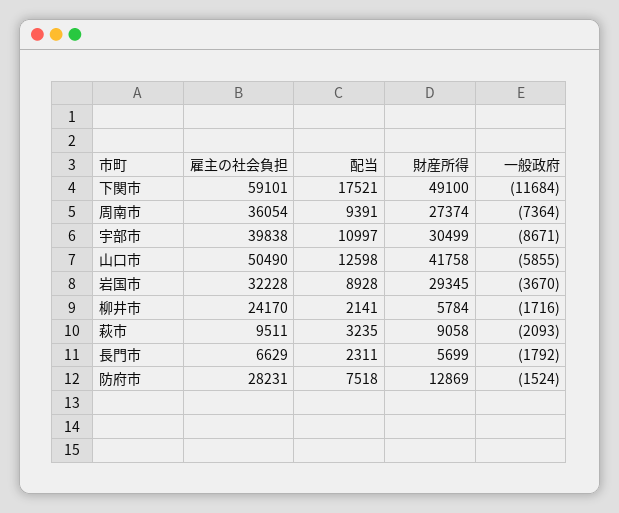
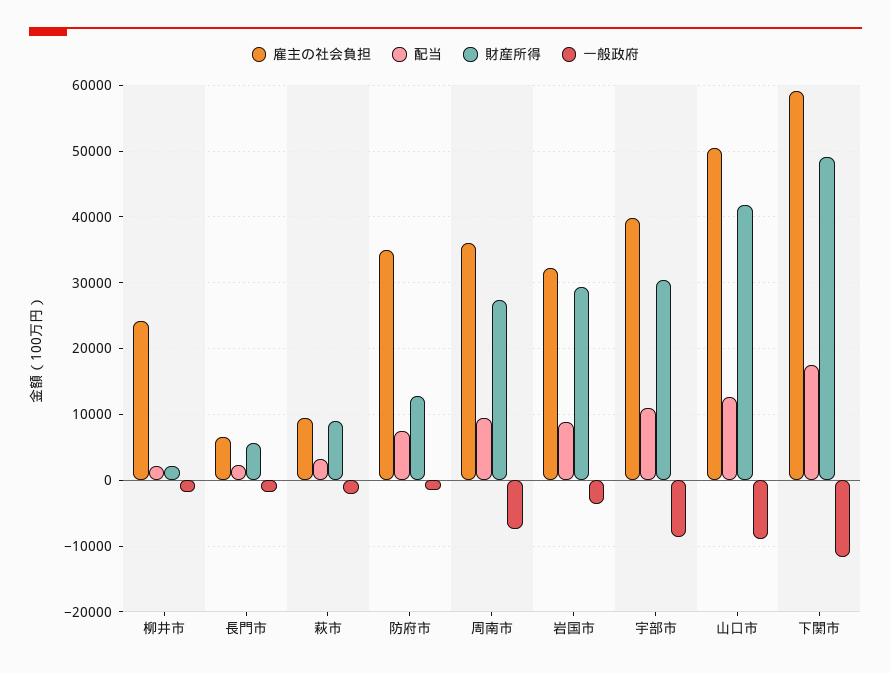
  {
    "雇主の社会負担": {
      "下関市": 59101,
      "周南市": 36054,
      "宇部市": 39838,
      "山口市": 50490,
      "岩国市": 32228,
      "柳井市": 24170,
      "萩市": 9511,
      "長門市": 6629,
-     "防府市": 28231
+     "防府市": 35000
    },
    "配当": {
      "下関市": 17521,
      "周南市": 9391,
      "宇部市": 10997,
      "山口市": 12598,
      "岩国市": 8928,
      "柳井市": 2141,
      "萩市": 3235,
      "長門市": 2311,
      "防府市": 7518
    },
    "財産所得": {
      "下関市": 49100,
      "周南市": 27374,
      "宇部市": 30499,
      "山口市": 41758,
      "岩国市": 29345,
-     "柳井市": 5784,
+     "柳井市": 2000,
      "萩市": 9058,
      "長門市": 5699,
      "防府市": 12869
    },
    "一般政府": {
      "下関市": -11684,
      "周南市": -7364,
      "宇部市": -8671,
-     "山口市": -5855,
+     "山口市": -9000,
      "岩国市": -3670,
      "柳井市": -1716,
      "萩市": -2093,
      "長門市": -1792,
      "防府市": -1524
    }
  }

